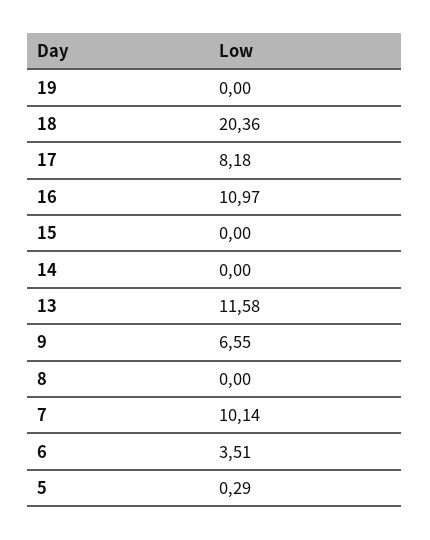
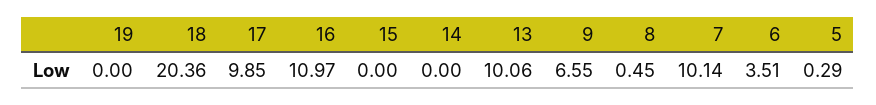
  {
    "19": 0,
    "18": 20.36,
-   "17": 8.18,
+   "17": 9.85,
    "16": 10.97,
    "15": 0,
    "14": 0,
-   "13": 11.58,
+   "13": 10.06,
    "9": 6.55,
-   "8": 0,
+   "8": 0.45,
    "7": 10.14,
    "6": 3.51,
    "5": 0.29
  }

